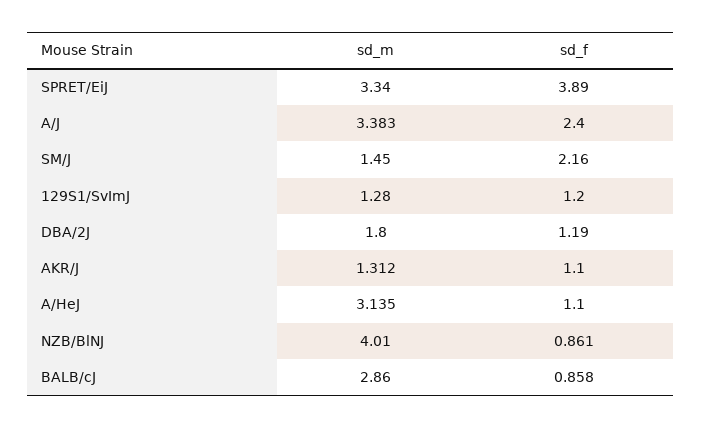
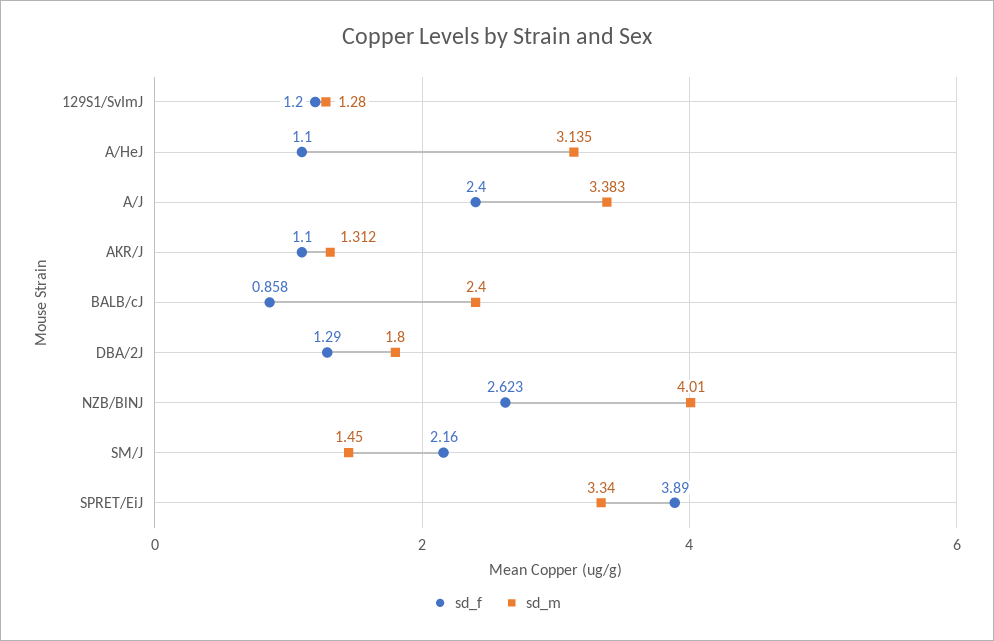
  {
    "sd_m": {
      "SPRET/EiJ": 3.34,
      "A/J": 3.383,
      "SM/J": 1.45,
      "129S1/SvImJ": 1.28,
      "DBA/2J": 1.8,
      "AKR/J": 1.312,
      "A/HeJ": 3.135,
      "NZB/BlNJ": 4.01,
-     "BALB/cJ": 2.86
+     "BALB/cJ": 2.4
    },
    "sd_f": {
      "SPRET/EiJ": 3.89,
      "A/J": 2.4,
      "SM/J": 2.16,
      "129S1/SvImJ": 1.2,
-     "DBA/2J": 1.19,
+     "DBA/2J": 1.29,
      "AKR/J": 1.1,
      "A/HeJ": 1.1,
-     "NZB/BlNJ": 0.861,
+     "NZB/BlNJ": 2.623,
      "BALB/cJ": 0.858
    }
  }

